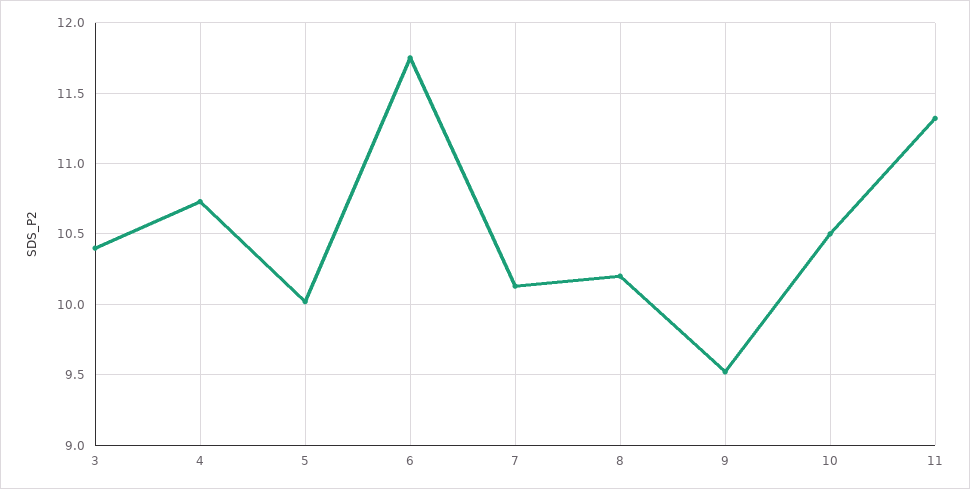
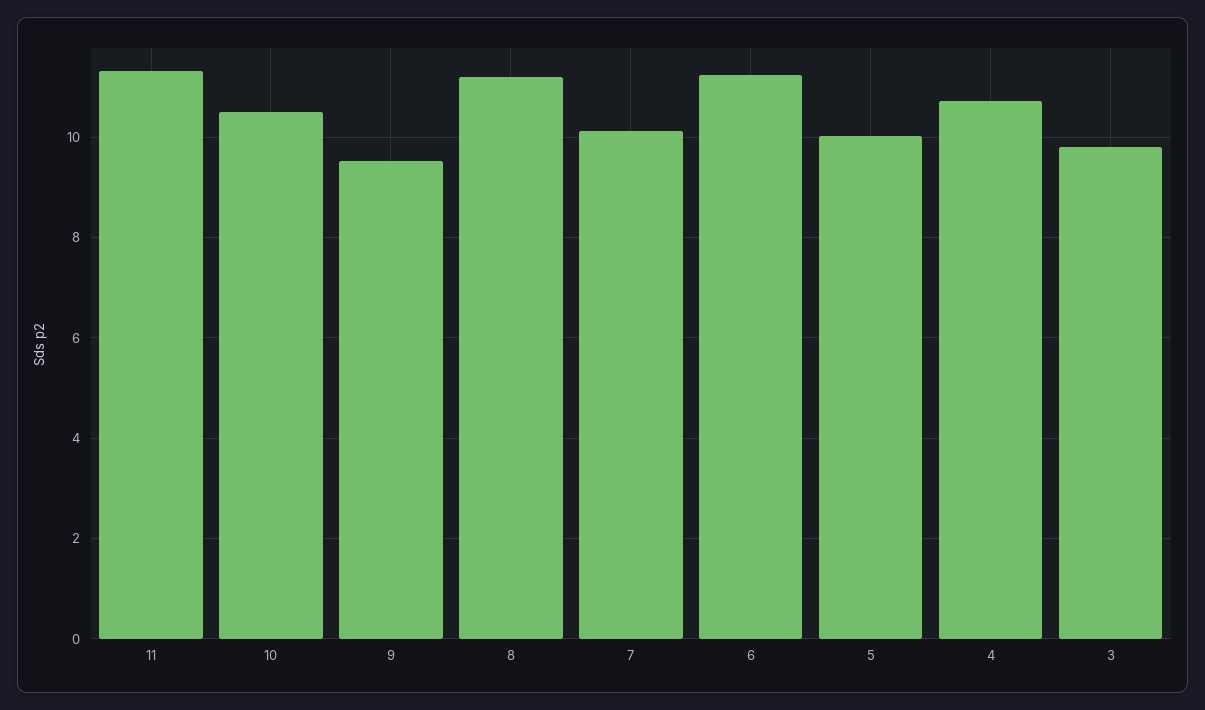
  {
-   "3": 10.4,
+   "3": 9.8,
    "4": 10.75,
    "5": 10,
-   "6": 11.75,
+   "6": 11.2,
    "7": 10.15,
-   "8": 10.2,
+   "8": 11.2,
    "9": 9.5,
    "10": 10.5,
    "11": 11.3
  }

